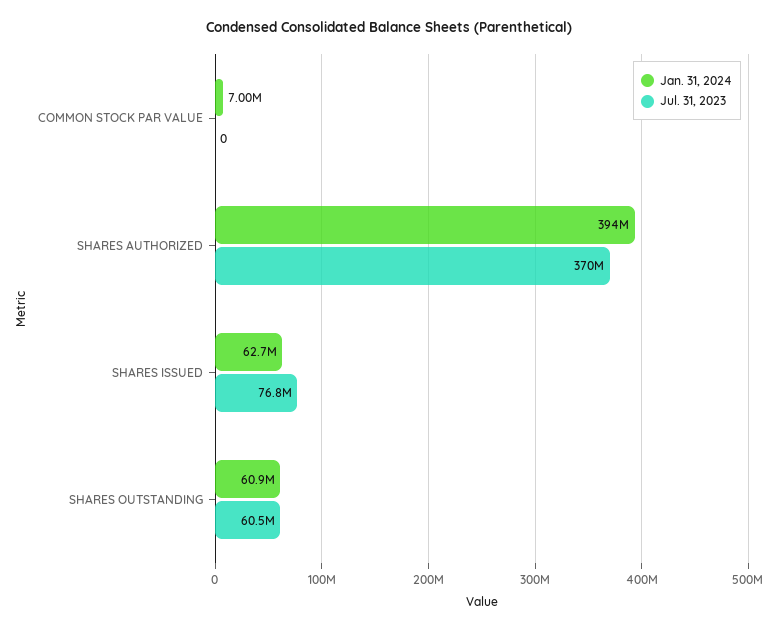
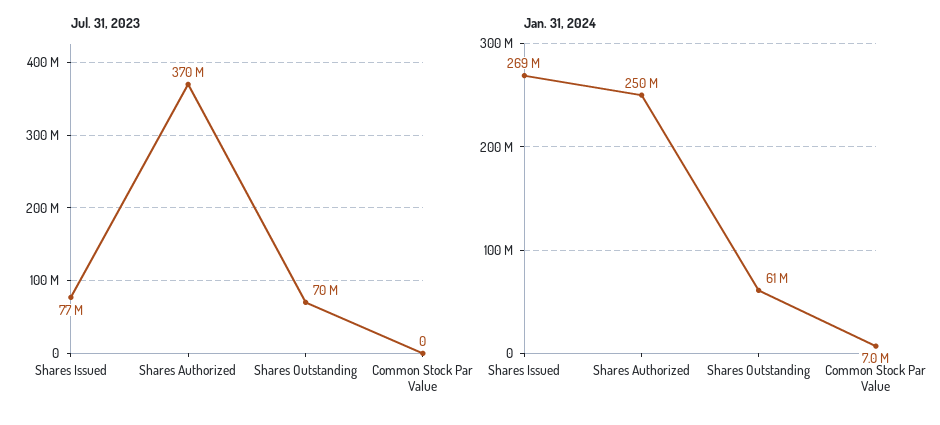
  {
    "Jan. 31, 2024": {
      "COMMON STOCK PAR VALUE": 7000000,
-     "SHARES AUTHORIZED": 394000000,
+     "SHARES AUTHORIZED": 250000000,
-     "SHARES ISSUED": 62700000,
+     "SHARES ISSUED": 269000000,
      "SHARES OUTSTANDING": 60900000
    },
    "Jul. 31, 2023": {
      "COMMON STOCK PAR VALUE": 0,
      "SHARES AUTHORIZED": 370000000,
      "SHARES ISSUED": 76800000,
-     "SHARES OUTSTANDING": 60500000
+     "SHARES OUTSTANDING": 70000000
    }
  }

